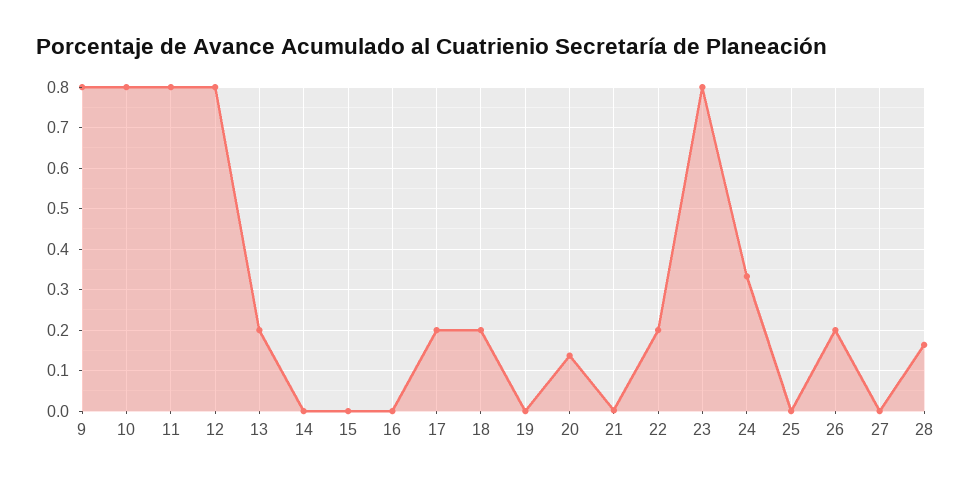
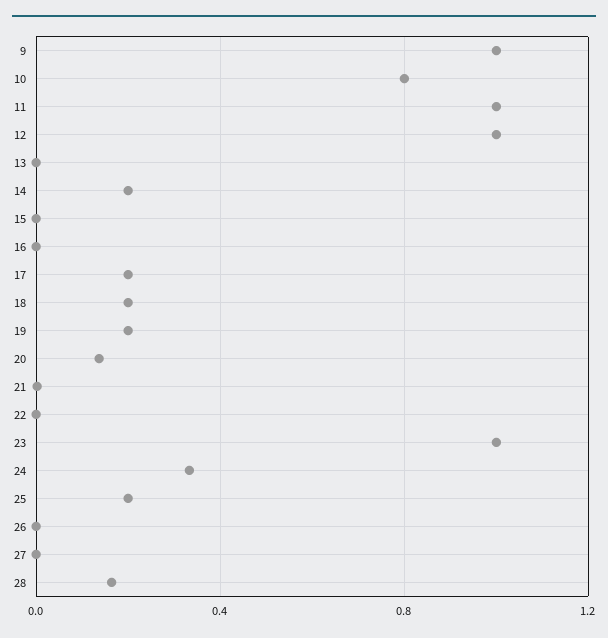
  {
-   "9": 0.8,
+   "9": 1,
    "10": 0.8,
-   "11": 0.8,
+   "11": 1,
-   "12": 0.8,
+   "12": 1,
-   "13": 0.2,
+   "13": 0,
-   "14": 0,
+   "14": 0.2,
    "15": 0,
    "16": 0,
    "17": 0.2,
    "18": 0.2,
-   "19": 0,
+   "19": 0.2,
    "20": 0.14,
    "21": 0,
-   "22": 0.2,
+   "22": 0,
-   "23": 0.8,
+   "23": 1,
    "24": 0.34,
-   "25": 0,
+   "25": 0.2,
-   "26": 0.2,
+   "26": 0,
    "27": 0,
    "28": 0.16
  }

